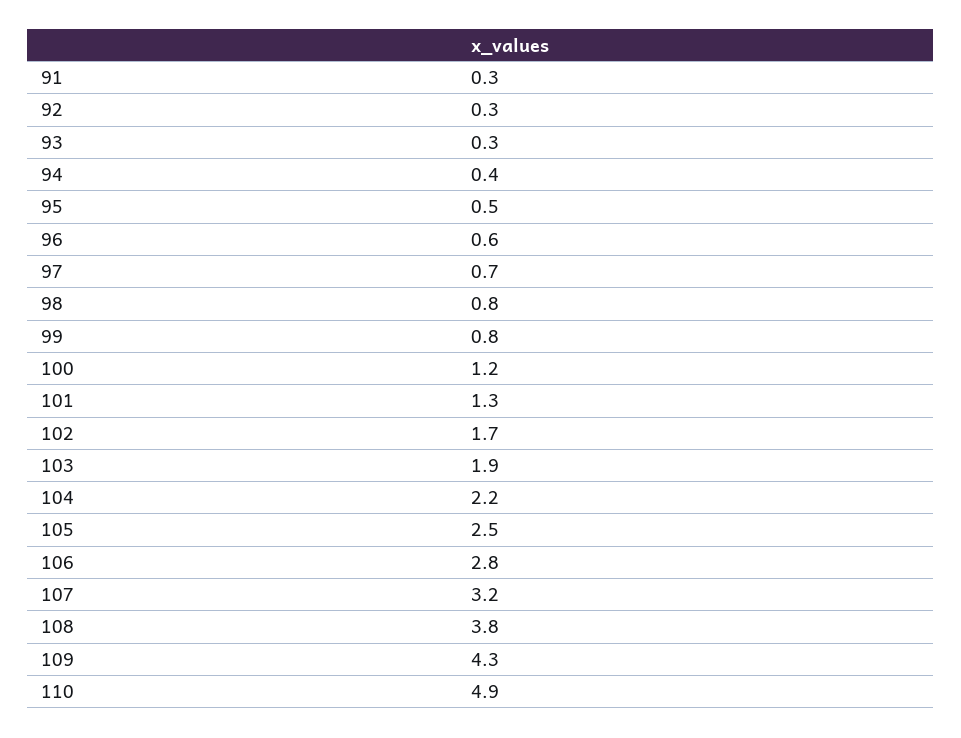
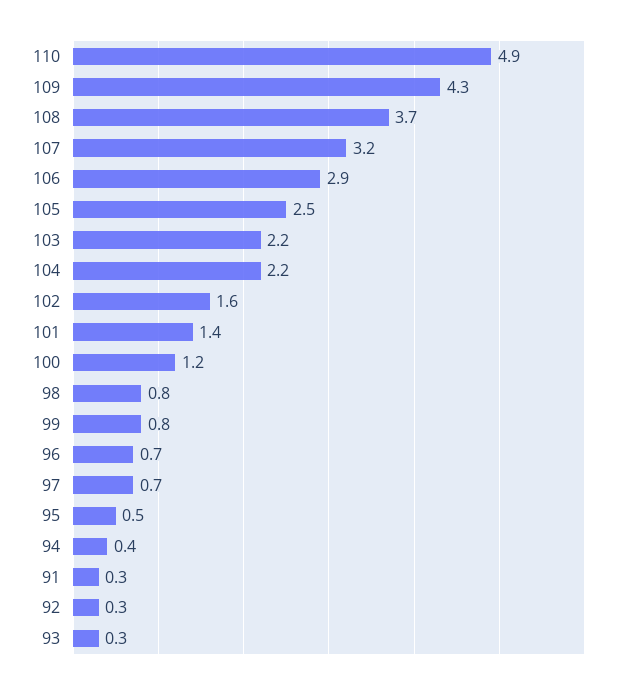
  {
    "91": 0.3,
    "92": 0.3,
    "93": 0.3,
    "94": 0.4,
    "95": 0.5,
-   "96": 0.6,
+   "96": 0.7,
    "97": 0.7,
    "98": 0.8,
    "99": 0.8,
    "100": 1.2,
-   "101": 1.3,
+   "101": 1.4,
-   "102": 1.7,
+   "102": 1.6,
-   "103": 1.9,
+   "103": 2.2,
    "104": 2.2,
    "105": 2.5,
-   "106": 2.8,
+   "106": 2.9,
    "107": 3.2,
-   "108": 3.8,
+   "108": 3.7,
    "109": 4.3,
    "110": 4.9
  }

